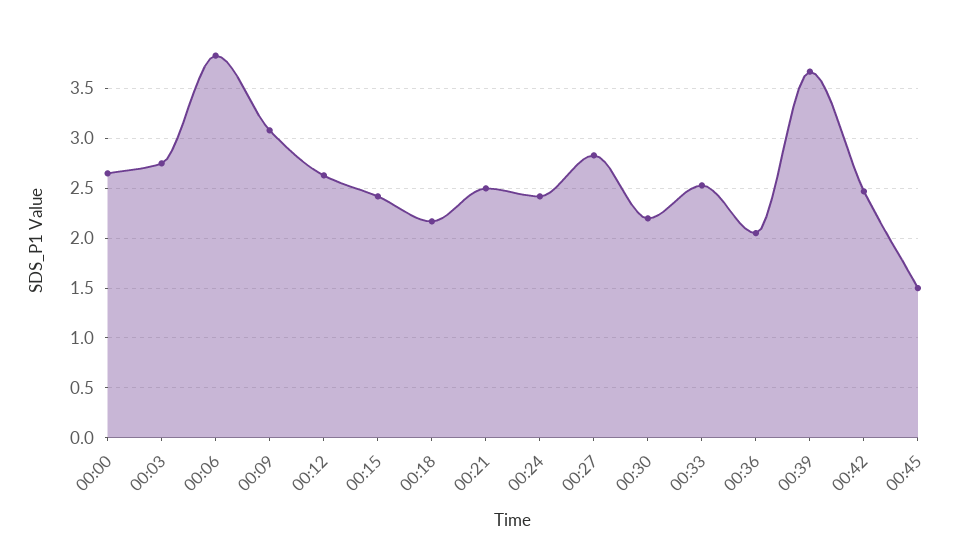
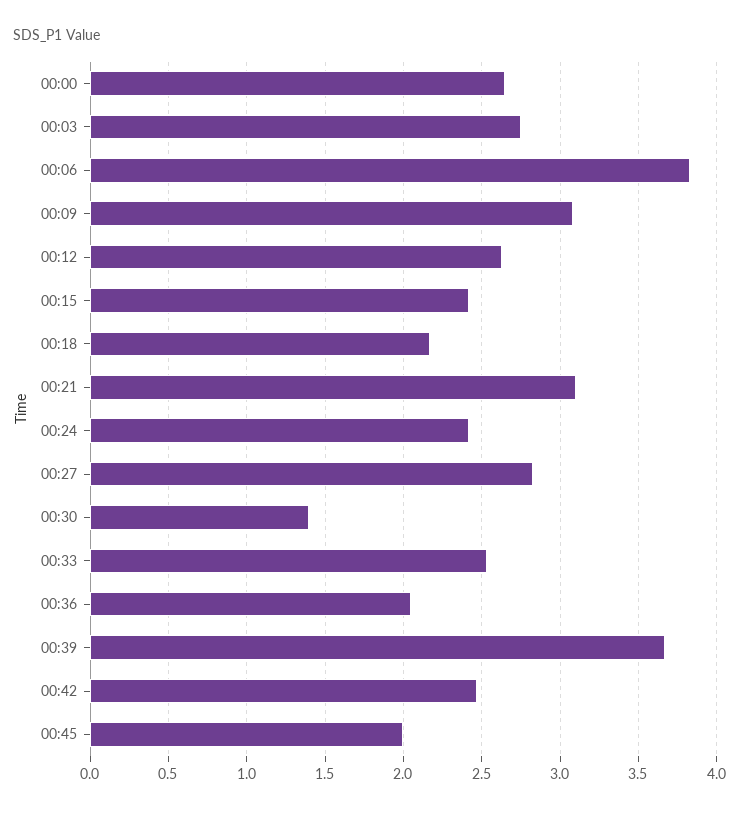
  {
    "00:00": 2.65,
    "00:03": 2.75,
    "00:06": 3.85,
    "00:09": 3.1,
    "00:12": 2.65,
    "00:15": 2.4,
    "00:18": 2.15,
-   "00:21": 2.5,
+   "00:21": 3.1,
    "00:24": 2.4,
    "00:27": 2.85,
-   "00:30": 2.2,
+   "00:30": 1.4,
    "00:33": 2.55,
    "00:36": 2.05,
    "00:39": 3.65,
    "00:42": 2.45,
-   "00:45": 1.5
+   "00:45": 2
  }

